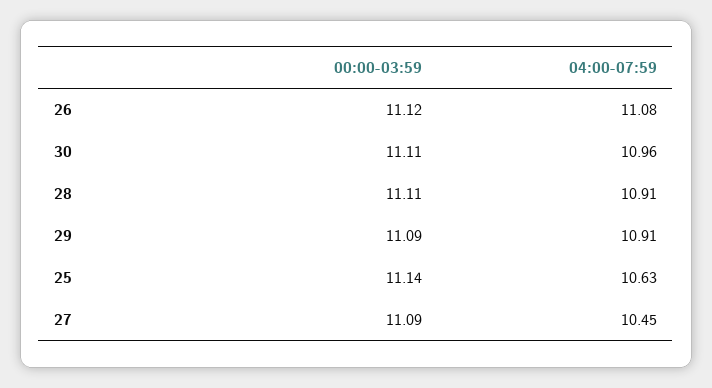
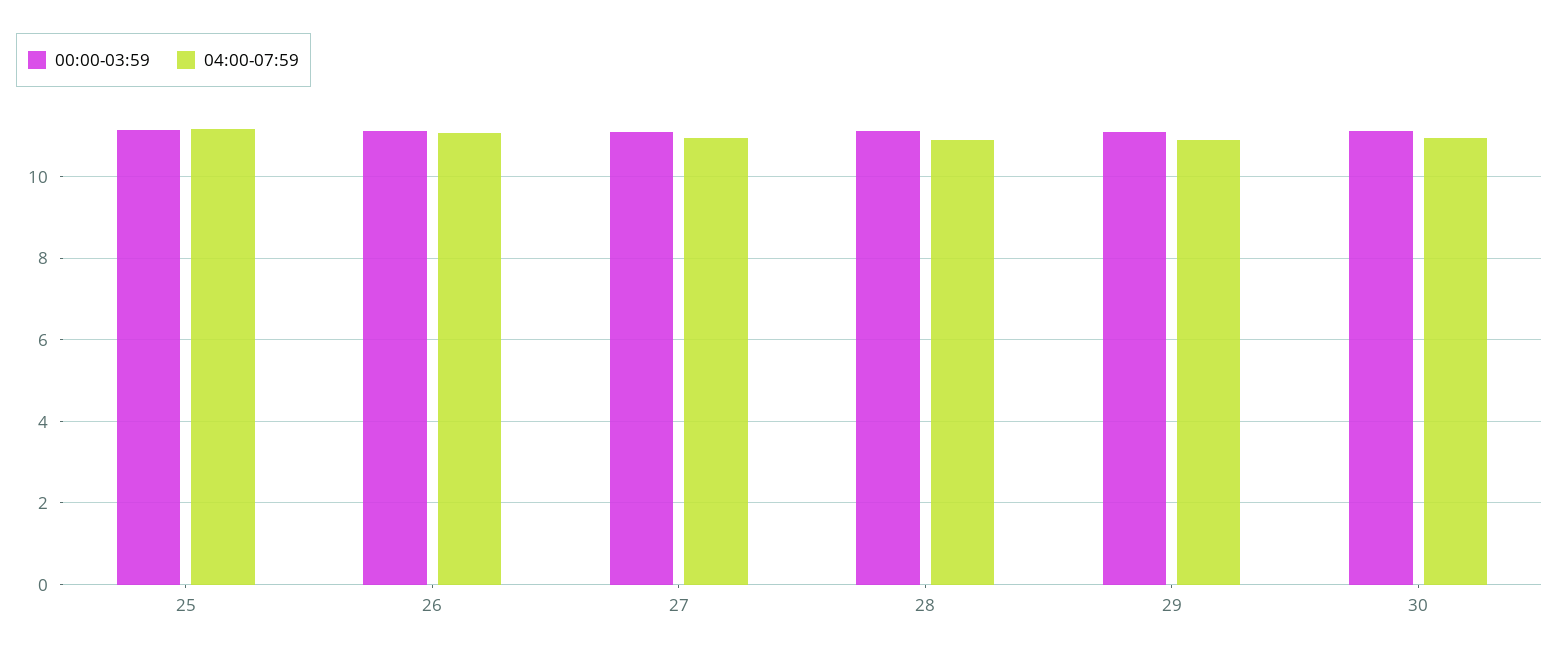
  {
    "00:00-03:59": {
      "26": 11.12,
      "30": 11.11,
      "28": 11.11,
      "29": 11.09,
      "25": 11.14,
      "27": 11.09
    },
    "04:00-07:59": {
      "26": 11.08,
      "30": 10.96,
      "28": 10.91,
      "29": 10.91,
-     "25": 10.63,
+     "25": 11.2,
-     "27": 10.45
+     "27": 11
    }
  }

